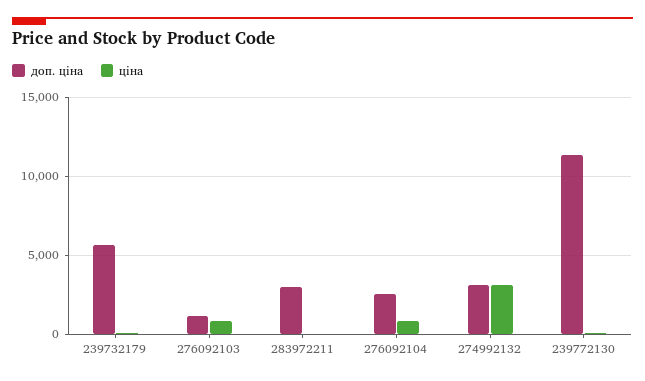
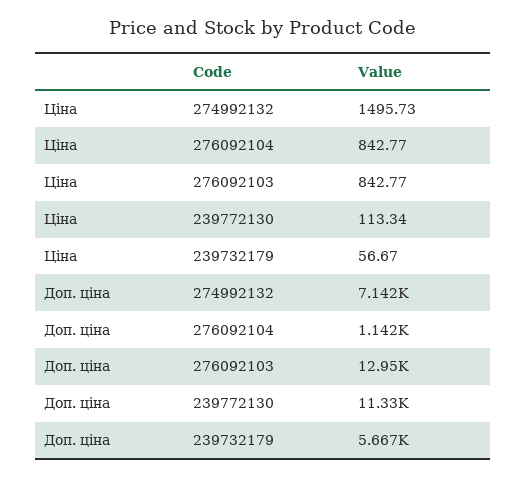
  {
    "доп. ціна": {
      "239732179": 5667,
-     "276092103": 1000,
+     "276092103": 12950,
-     "283972211": 3000,
-     "276092104": 2500,
+     "276092104": 1142,
-     "274992132": 3000,
+     "274992132": 7142,
      "239772130": 11330
    },
    "ціна": {
      "239732179": 56.67,
      "276092103": 842.77,
-     "283972211": 0,
      "276092104": 842.77,
-     "274992132": 3000,
+     "274992132": 1495.73,
      "239772130": 113.34
    }
  }

